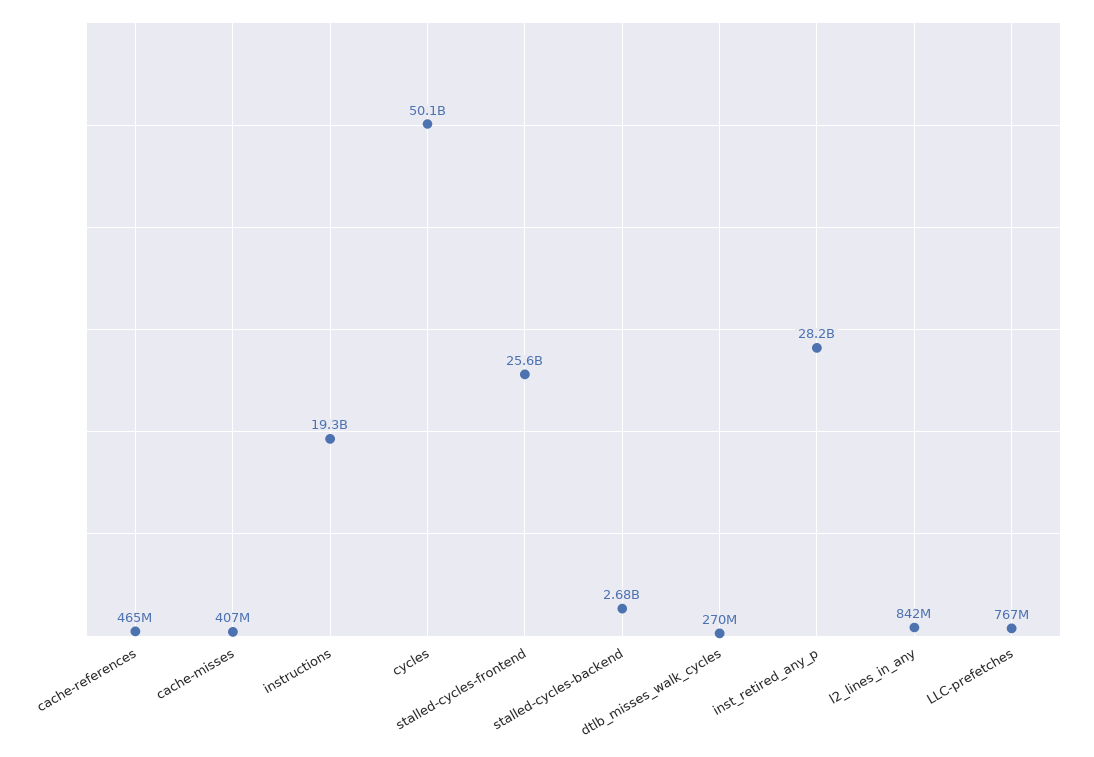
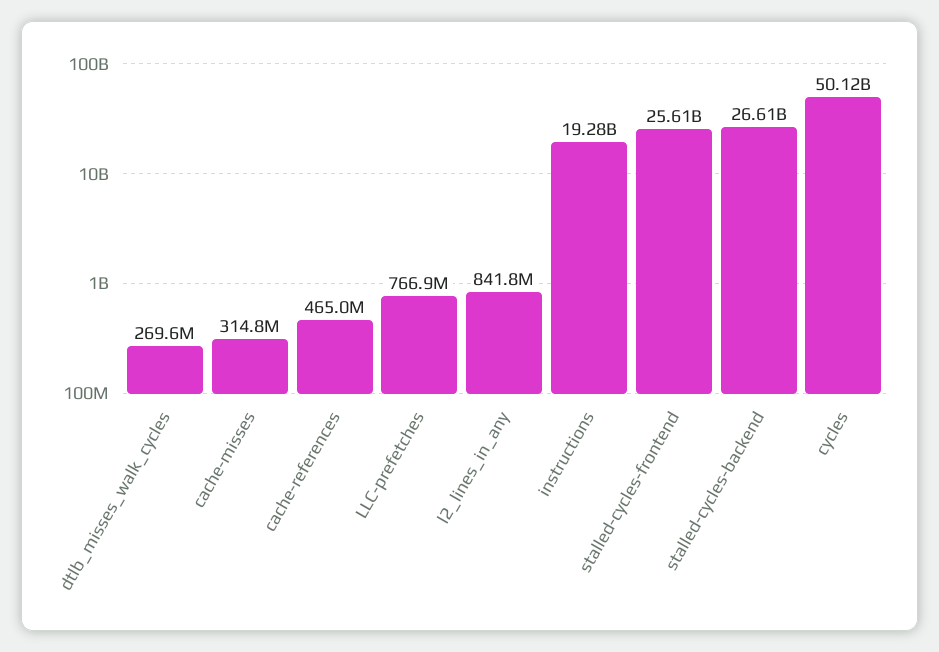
  {
    "cache-references": 465000000,
-   "cache-misses": 407000000,
+   "cache-misses": 314800000,
    "instructions": 19280000000,
    "cycles": 50120000000,
    "stalled-cycles-frontend": 25610000000,
-   "stalled-cycles-backend": 2680000000,
+   "stalled-cycles-backend": 26610000000,
    "dtlb_misses_walk_cycles": 269600000,
-   "inst_retired_any_p": 28200000000,
    "l2_lines_in_any": 841800000,
    "LLC-prefetches": 766900000
  }

